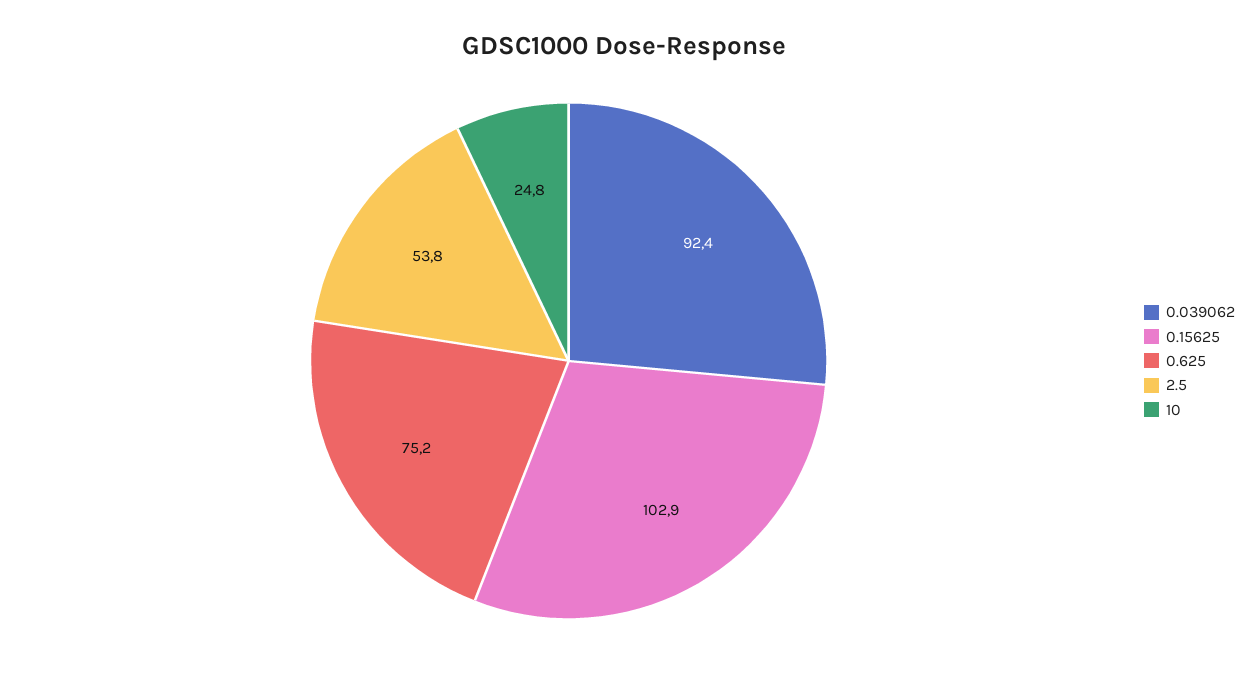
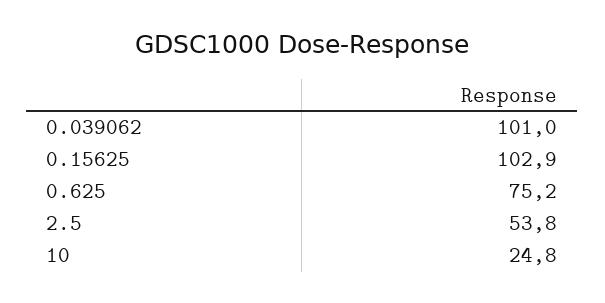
  {
-   "0.039062": 92.4,
+   "0.039062": 101,
    "0.15625": 102.9,
    "0.625": 75.2,
    "2.5": 53.8,
    "10": 24.8
  }

